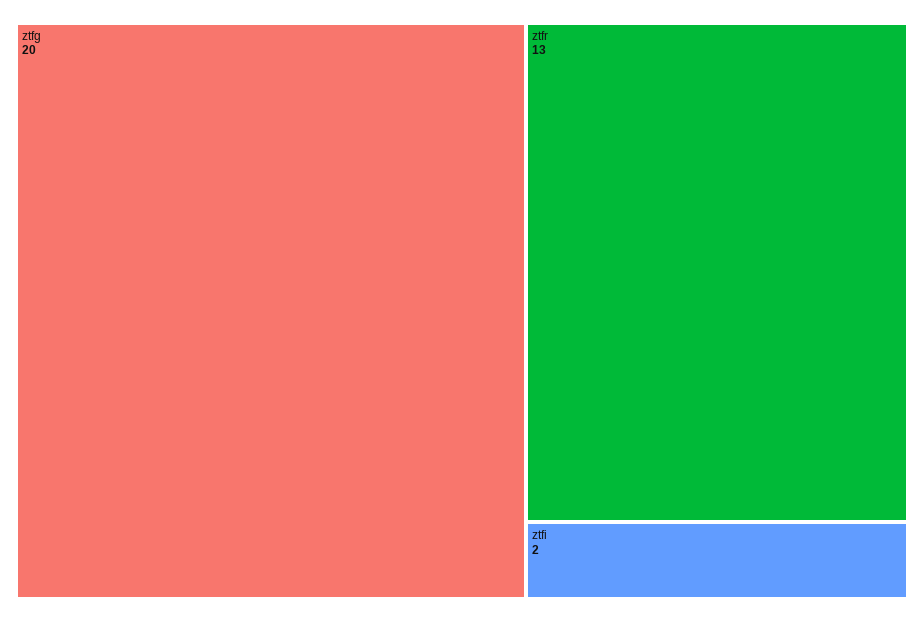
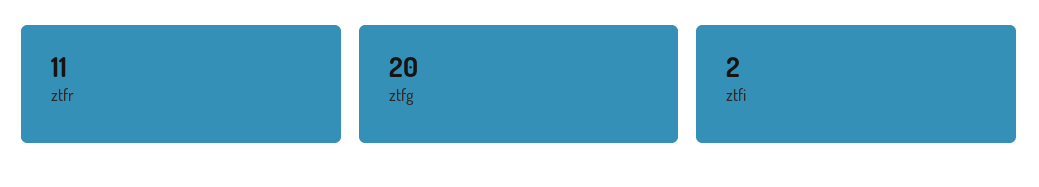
  {
    "ztfg": 20,
-   "ztfr": 13,
+   "ztfr": 11,
    "ztfi": 2
  }

